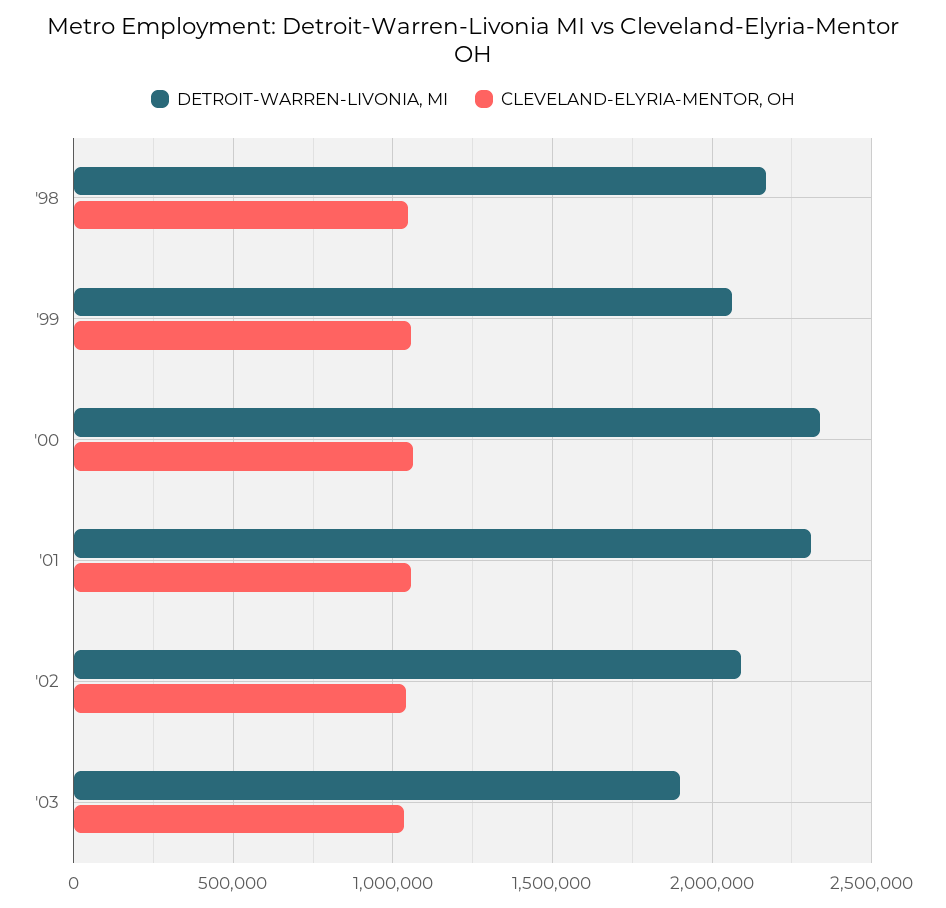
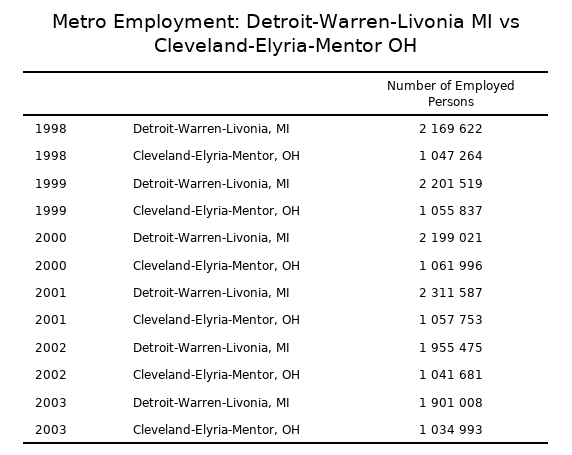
  {
    "DETROIT-WARREN-LIVONIA, MI": {
      "'98": 2169622,
-     "'99": 2050000,
+     "'99": 2201519,
-     "'00": 2350000,
+     "'00": 2199021,
      "'01": 2311587,
-     "'02": 2100000,
+     "'02": 1955475,
      "'03": 1901008
    },
    "CLEVELAND-ELYRIA-MENTOR, OH": {
      "'98": 1047264,
      "'99": 1055837,
      "'00": 1061996,
      "'01": 1057753,
      "'02": 1041681,
      "'03": 1034993
    }
  }

